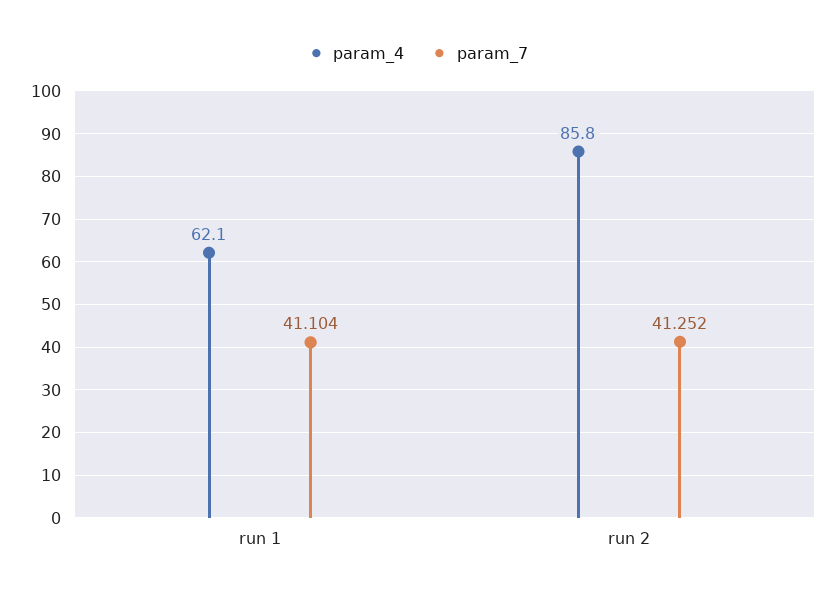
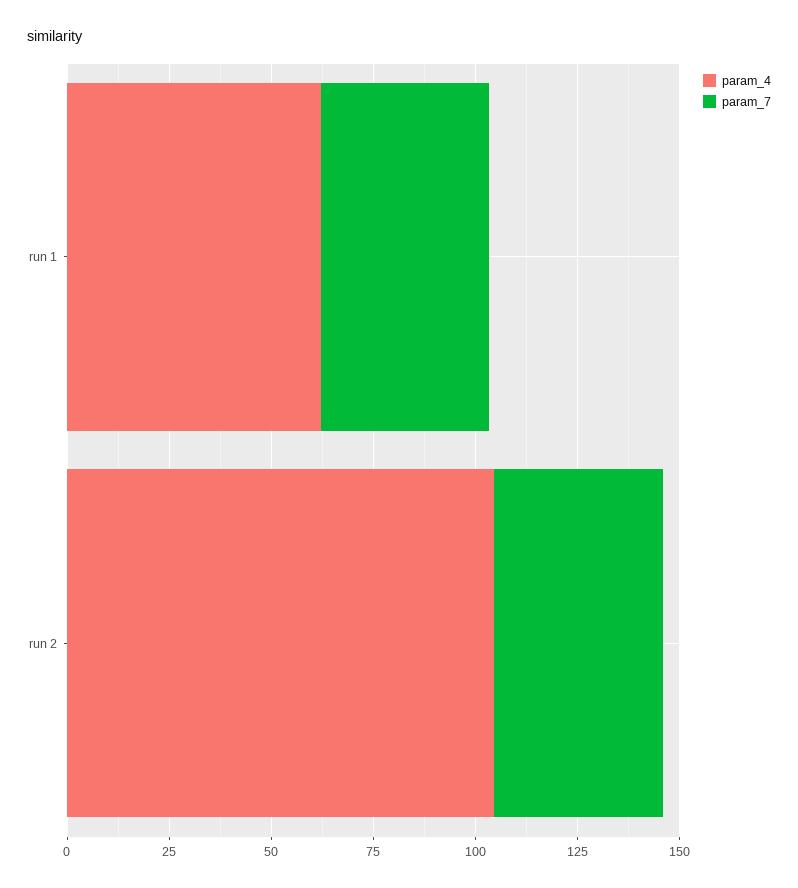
  {
    "param_4": {
      "run 1": 62.1,
-     "run 2": 85.8
+     "run 2": 105
    },
    "param_7": {
      "run 1": 41.104,
      "run 2": 41.252
    }
  }

